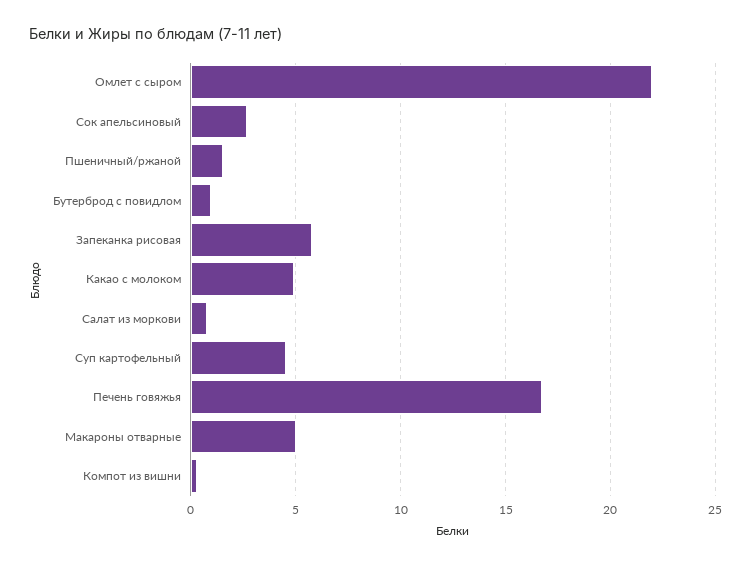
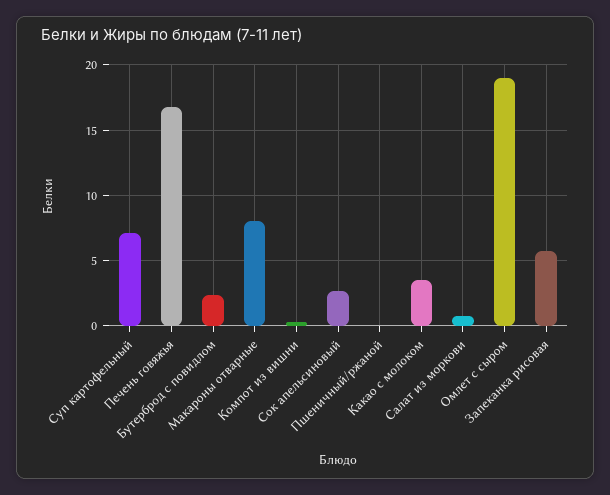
  {
-   "Омлет с сыром": 22,
+   "Омлет с сыром": 19,
    "Сок апельсиновый": 2.5,
-   "Пшеничный/ржаной": 1.5,
+   "Пшеничный/ржаной": 0,
-   "Бутерброд с повидлом": 1,
+   "Бутерброд с повидлом": 2.5,
    "Запеканка рисовая": 6,
-   "Какао с молоком": 5,
+   "Какао с молоком": 3.5,
    "Салат из моркови": 1,
-   "Суп картофельный": 4.5,
+   "Суп картофельный": 7,
    "Печень говяжья": 17,
-   "Макароны отварные": 5,
+   "Макароны отварные": 8,
    "Компот из вишни": 0.5
  }

